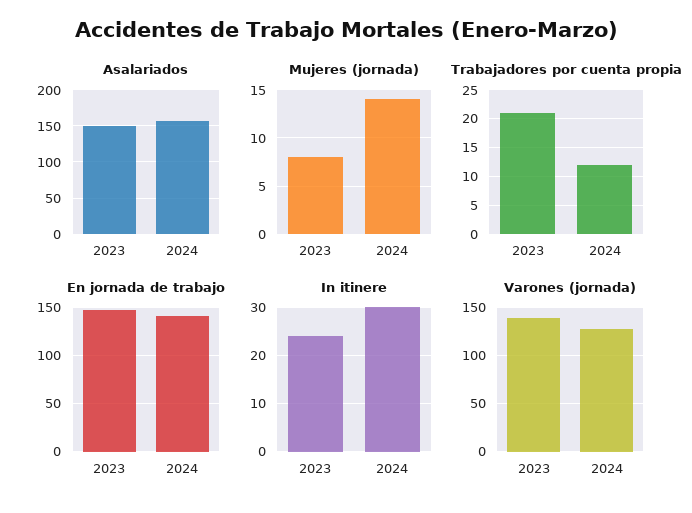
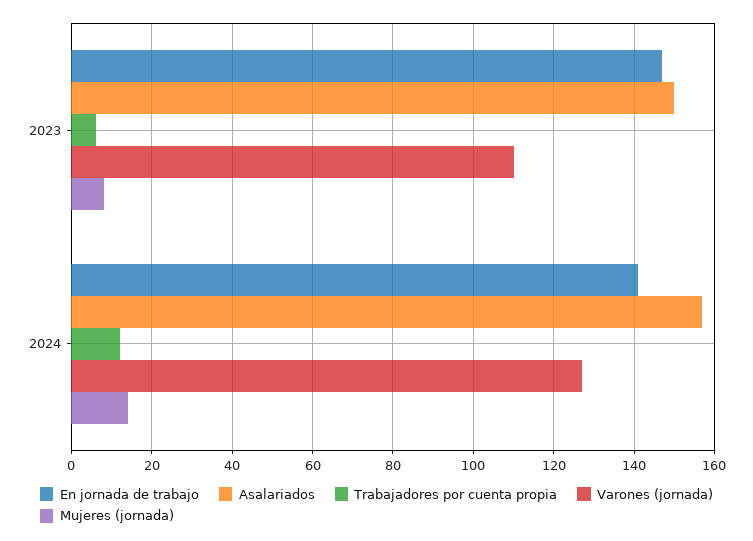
  {
    "Asalariados": {
      "2023": 150,
      "2024": 155
    },
    "Mujeres (jornada)": {
      "2023": 8,
      "2024": 14
    },
    "Trabajadores por cuenta propia": {
-     "2023": 20,
+     "2023": 5,
      "2024": 10
    },
    "En jornada de trabajo": {
      "2023": 145,
      "2024": 140
    },
-   "In itinere": {
-     "2023": 25,
-     "2024": 30
-   },
    "Varones (jornada)": {
-     "2023": 140,
+     "2023": 110,
      "2024": 125
    }
  }

